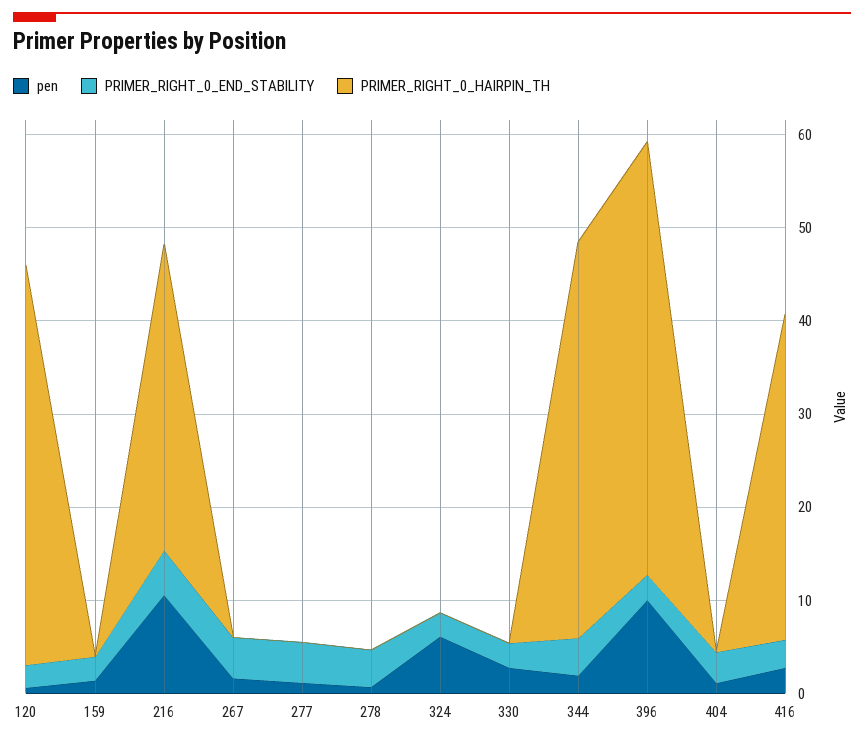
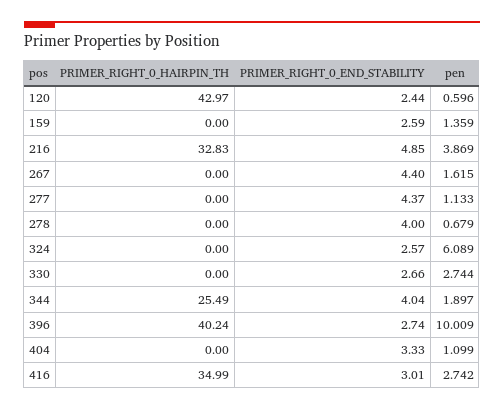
  {
    "pen": {
      "120": 0.596,
      "159": 1.359,
-     "216": 10,
+     "216": 3.869,
      "267": 1.615,
      "277": 1.133,
      "278": 0.679,
      "324": 6.089,
      "330": 2.744,
      "344": 1.897,
      "396": 10.009,
      "404": 1.099,
      "416": 2.742
    },
    "PRIMER_RIGHT_0_END_STABILITY": {
      "120": 2.44,
      "159": 2.59,
      "216": 4.85,
      "267": 4.4,
      "277": 4.37,
      "278": 4,
      "324": 2.57,
      "330": 2.66,
      "344": 4.04,
      "396": 2.74,
      "404": 3.33,
      "416": 3.01
    },
    "PRIMER_RIGHT_0_HAIRPIN_TH": {
      "120": 42.97,
      "159": 0,
      "216": 32.83,
      "267": 0,
      "277": 0,
      "278": 0,
      "324": 0,
      "330": 0,
-     "344": 42,
+     "344": 25.49,
-     "396": 46,
+     "396": 40.24,
      "404": 0,
      "416": 34.99
    }
  }

